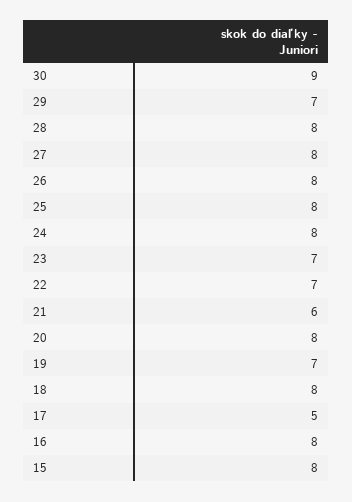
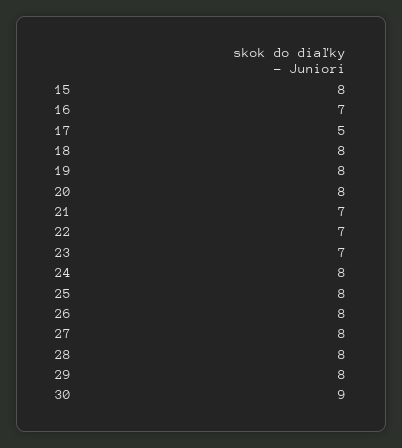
  {
    "30": 9,
-   "29": 7,
+   "29": 8,
    "28": 8,
    "27": 8,
    "26": 8,
    "25": 8,
    "24": 8,
    "23": 7,
    "22": 7,
-   "21": 6,
+   "21": 7,
    "20": 8,
-   "19": 7,
+   "19": 8,
    "18": 8,
    "17": 5,
-   "16": 8,
+   "16": 7,
    "15": 8
  }

